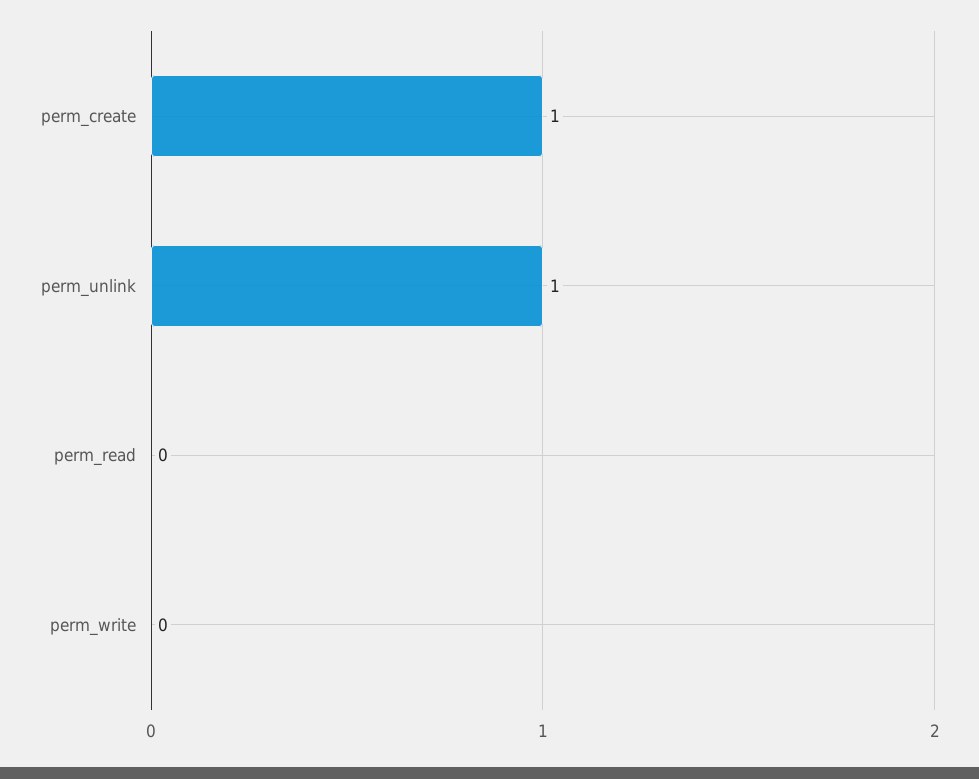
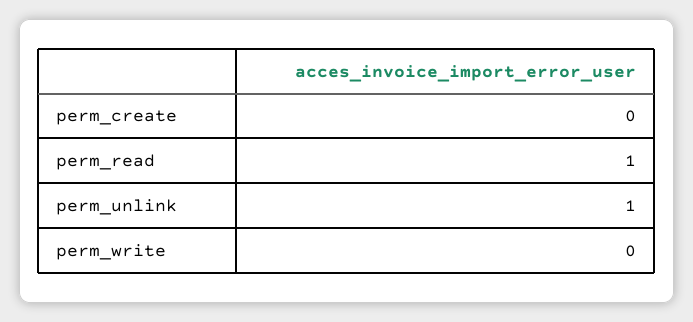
  {
-   "perm_create": 1,
+   "perm_create": 0,
    "perm_unlink": 1,
-   "perm_read": 0,
+   "perm_read": 1,
    "perm_write": 0
  }

